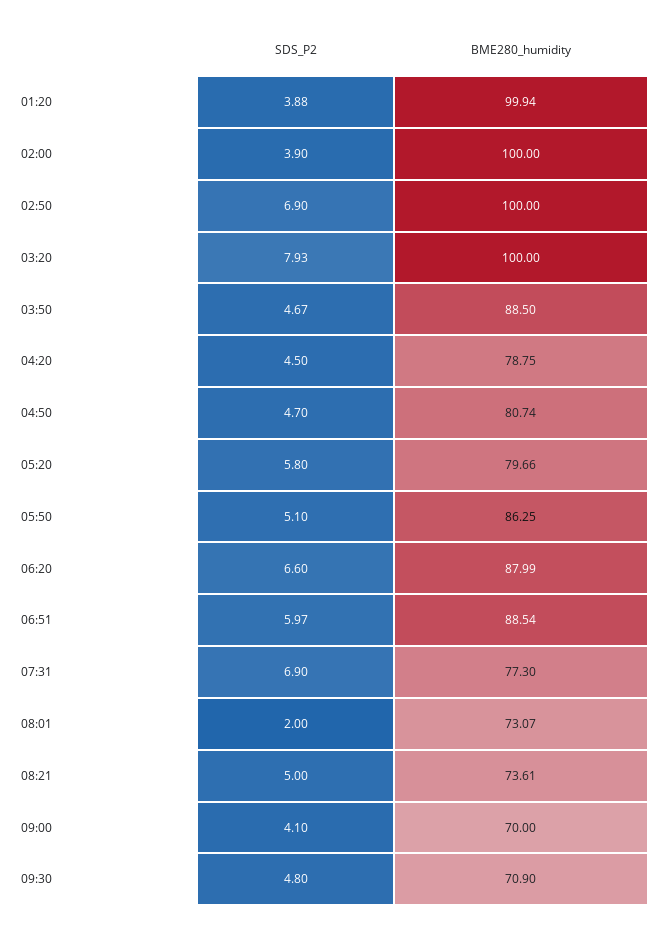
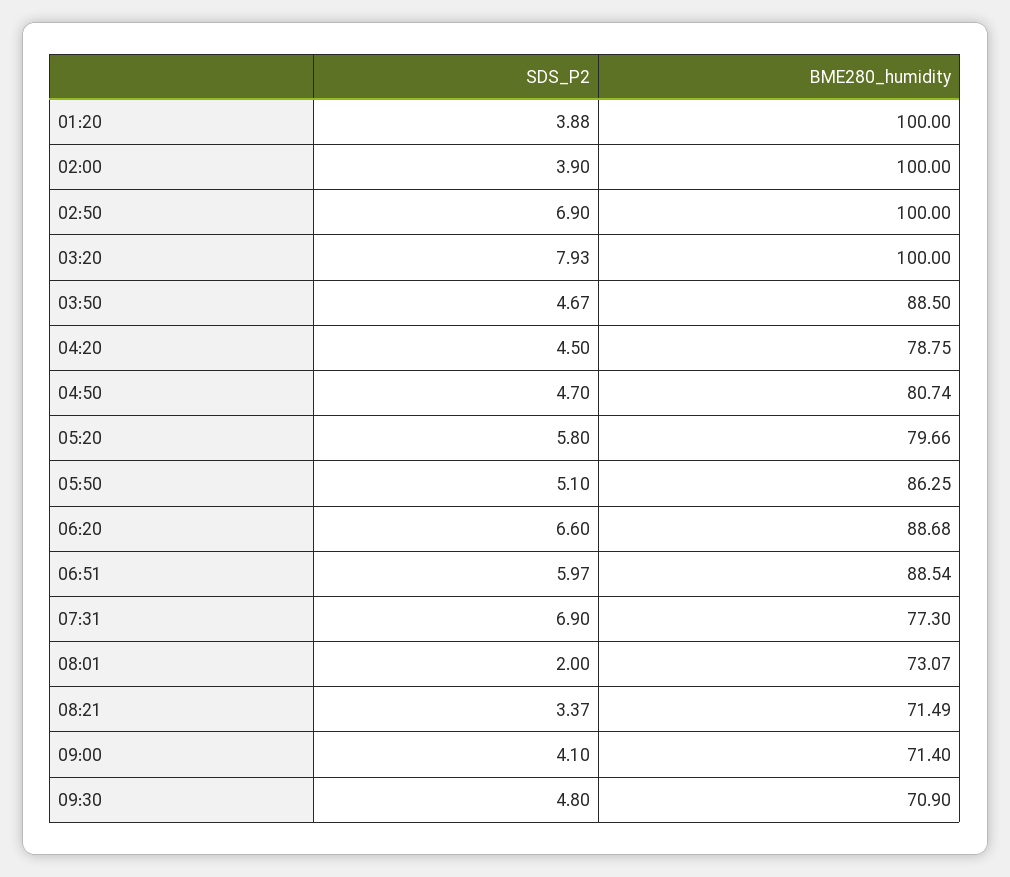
  {
    "SDS_P2": {
      "01:20": 3.88,
      "02:00": 3.9,
      "02:50": 6.9,
      "03:20": 7.93,
      "03:50": 4.67,
      "04:20": 4.5,
      "04:50": 4.7,
      "05:20": 5.8,
      "05:50": 5.1,
      "06:20": 6.6,
      "06:51": 5.97,
      "07:31": 6.9,
      "08:01": 2,
-     "08:21": 5,
+     "08:21": 3.37,
      "09:00": 4.1,
      "09:30": 4.8
    },
    "BME280_humidity": {
-     "01:20": 99.94,
+     "01:20": 100,
      "02:00": 100,
      "02:50": 100,
      "03:20": 100,
      "03:50": 88.5,
      "04:20": 78.75,
      "04:50": 80.74,
      "05:20": 79.66,
      "05:50": 86.25,
-     "06:20": 87.99,
+     "06:20": 88.68,
      "06:51": 88.54,
      "07:31": 77.3,
      "08:01": 73.07,
-     "08:21": 73.61,
+     "08:21": 71.49,
-     "09:00": 70,
+     "09:00": 71.4,
      "09:30": 70.9
    }
  }

